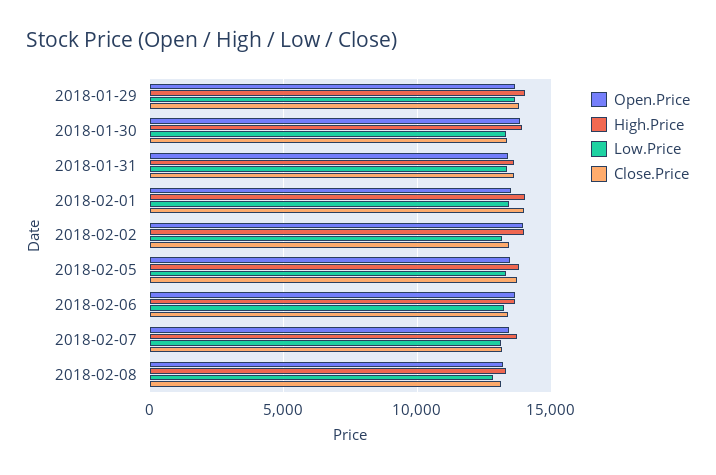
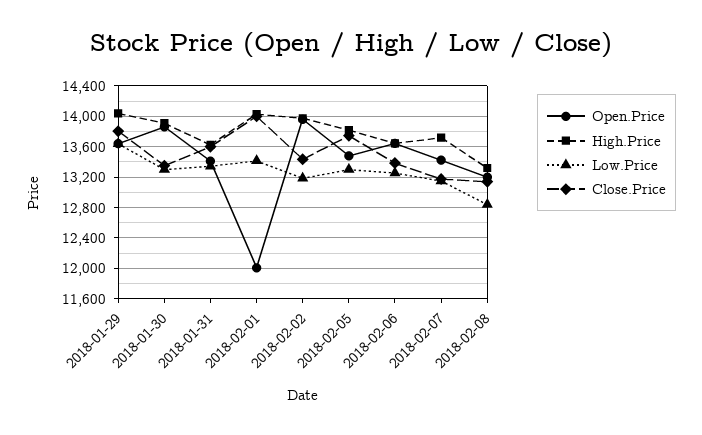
  {
    "Open.Price": {
      "2018-01-29": 13600,
      "2018-01-30": 13900,
      "2018-01-31": 13400,
-     "2018-02-01": 13500,
+     "2018-02-01": 12000,
      "2018-02-02": 14000,
      "2018-02-05": 13500,
      "2018-02-06": 13600,
      "2018-02-07": 13400,
      "2018-02-08": 13200
    },
    "High.Price": {
      "2018-01-29": 14000,
      "2018-01-30": 13900,
      "2018-01-31": 13600,
      "2018-02-01": 14000,
      "2018-02-02": 14000,
      "2018-02-05": 13800,
      "2018-02-06": 13600,
      "2018-02-07": 13700,
      "2018-02-08": 13300
    },
    "Low.Price": {
      "2018-01-29": 13600,
      "2018-01-30": 13300,
      "2018-01-31": 13300,
      "2018-02-01": 13400,
      "2018-02-02": 13200,
      "2018-02-05": 13300,
      "2018-02-06": 13300,
      "2018-02-07": 13200,
      "2018-02-08": 12800
    },
    "Close.Price": {
      "2018-01-29": 13800,
      "2018-01-30": 13400,
      "2018-01-31": 13600,
      "2018-02-01": 14000,
      "2018-02-02": 13400,
      "2018-02-05": 13700,
      "2018-02-06": 13400,
      "2018-02-07": 13200,
      "2018-02-08": 13100
    }
  }

